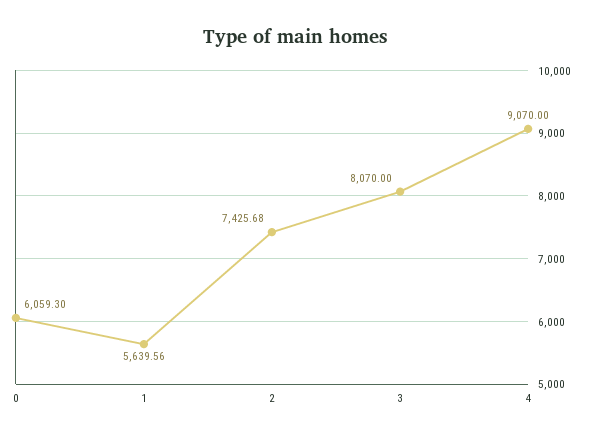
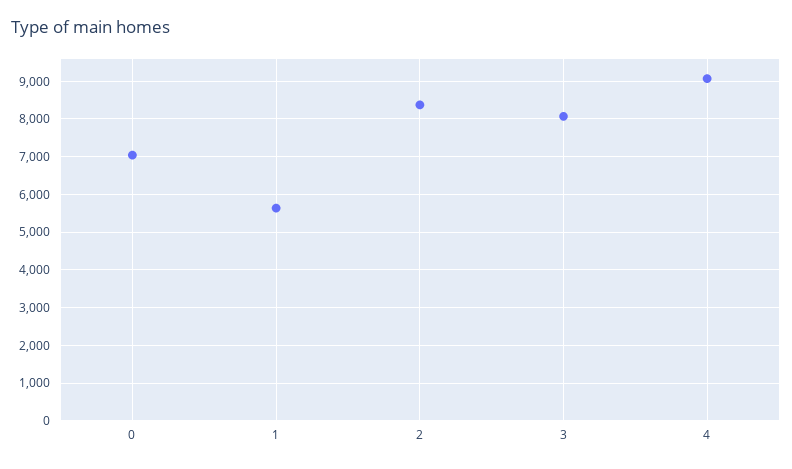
  {
-   "0": 6059.3,
+   "0": 7000,
    "1": 5639.56,
-   "2": 7425.68,
+   "2": 8400,
    "3": 8070,
    "4": 9070
  }

